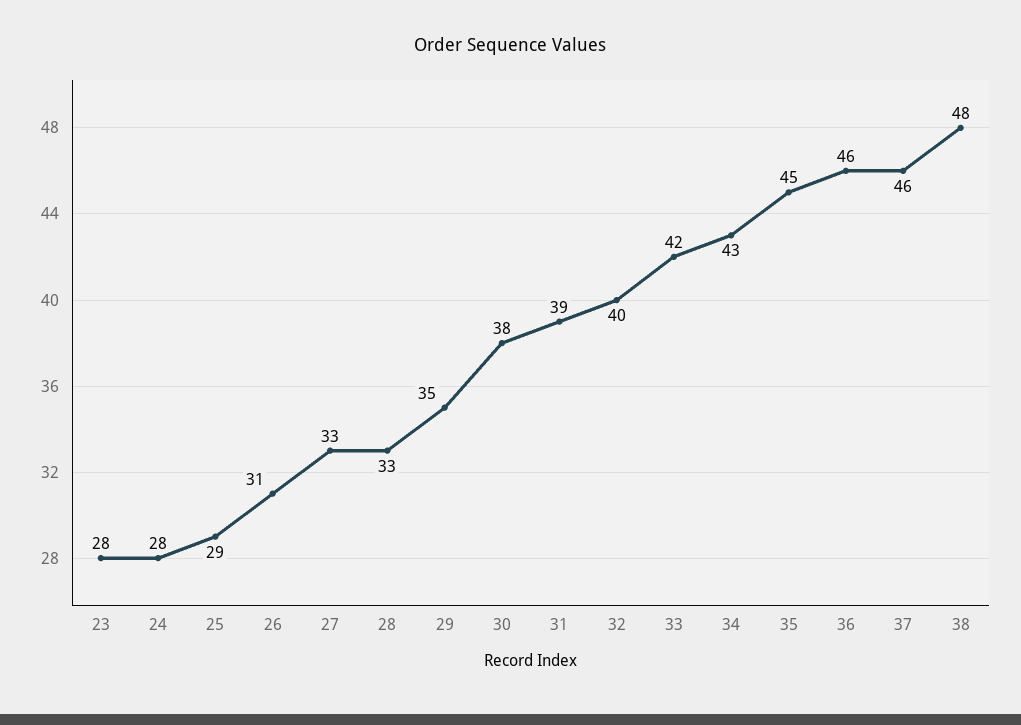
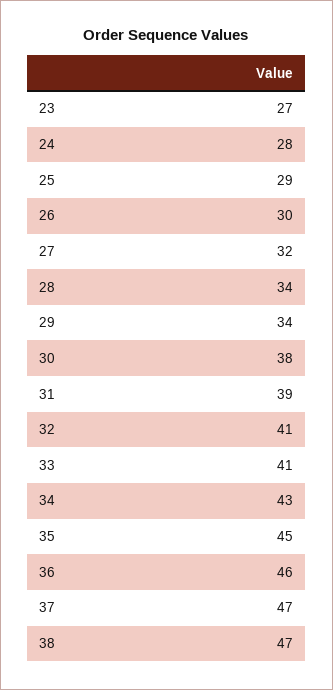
  {
-   "23": 28,
+   "23": 27,
    "24": 28,
    "25": 29,
-   "26": 31,
+   "26": 30,
-   "27": 33,
+   "27": 32,
-   "28": 33,
+   "28": 34,
-   "29": 35,
+   "29": 34,
    "30": 38,
    "31": 39,
-   "32": 40,
+   "32": 41,
-   "33": 42,
+   "33": 41,
    "34": 43,
    "35": 45,
    "36": 46,
-   "37": 46,
+   "37": 47,
-   "38": 48
+   "38": 47
  }

